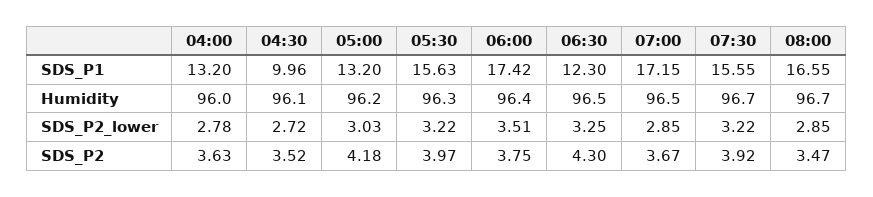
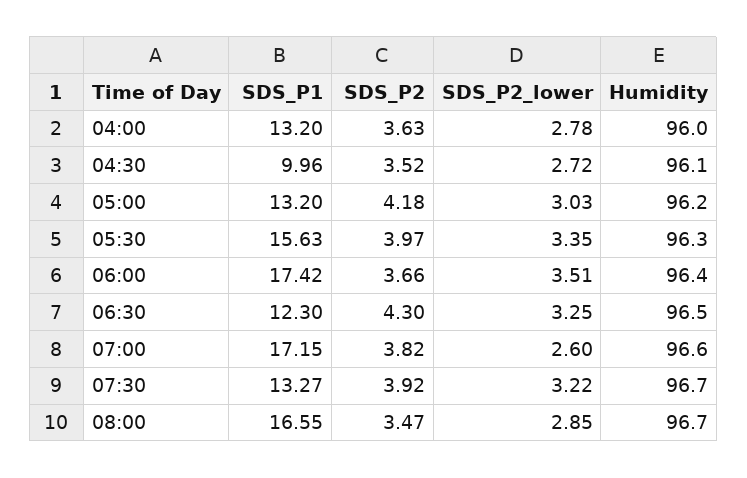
  {
    "04:00": {
      "SDS_P1": 13.2,
      "Humidity": 96,
      "SDS_P2_lower": 2.78,
      "SDS_P2": 3.63
    },
    "04:30": {
      "SDS_P1": 9.96,
      "Humidity": 96.1,
      "SDS_P2_lower": 2.72,
      "SDS_P2": 3.52
    },
    "05:00": {
      "SDS_P1": 13.2,
      "Humidity": 96.2,
      "SDS_P2_lower": 3.03,
      "SDS_P2": 4.18
    },
    "05:30": {
      "SDS_P1": 15.63,
      "Humidity": 96.3,
-     "SDS_P2_lower": 3.22,
+     "SDS_P2_lower": 3.35,
      "SDS_P2": 3.97
    },
    "06:00": {
      "SDS_P1": 17.42,
      "Humidity": 96.4,
      "SDS_P2_lower": 3.51,
-     "SDS_P2": 3.75
+     "SDS_P2": 3.66
    },
    "06:30": {
      "SDS_P1": 12.3,
      "Humidity": 96.5,
      "SDS_P2_lower": 3.25,
      "SDS_P2": 4.3
    },
    "07:00": {
      "SDS_P1": 17.15,
-     "Humidity": 96.5,
+     "Humidity": 96.6,
-     "SDS_P2_lower": 2.85,
+     "SDS_P2_lower": 2.6,
-     "SDS_P2": 3.67
+     "SDS_P2": 3.82
    },
    "07:30": {
-     "SDS_P1": 15.55,
+     "SDS_P1": 13.27,
      "Humidity": 96.7,
      "SDS_P2_lower": 3.22,
      "SDS_P2": 3.92
    },
    "08:00": {
      "SDS_P1": 16.55,
      "Humidity": 96.7,
      "SDS_P2_lower": 2.85,
      "SDS_P2": 3.47
    }
  }

